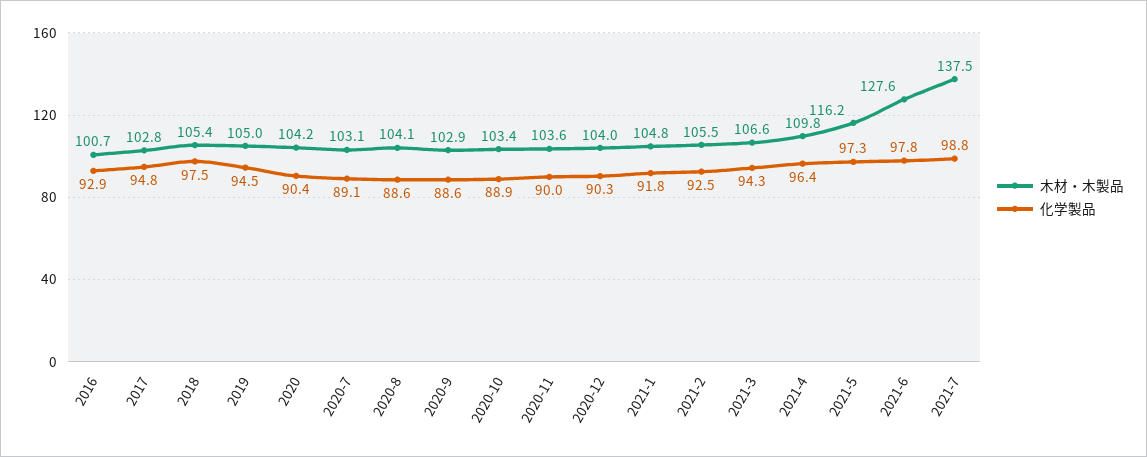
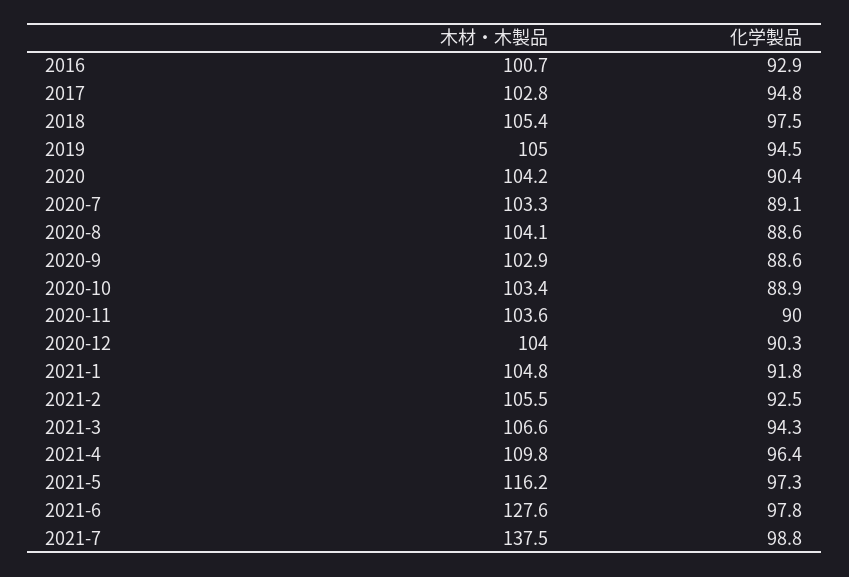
  {
    "木材・木製品": {
      "2016": 100.7,
      "2017": 102.8,
      "2018": 105.4,
      "2019": 105,
      "2020": 104.2,
-     "2020-7": 103.1,
+     "2020-7": 103.3,
      "2020-8": 104.1,
      "2020-9": 102.9,
      "2020-10": 103.4,
      "2020-11": 103.6,
      "2020-12": 104,
      "2021-1": 104.8,
      "2021-2": 105.5,
      "2021-3": 106.6,
      "2021-4": 109.8,
      "2021-5": 116.2,
      "2021-6": 127.6,
      "2021-7": 137.5
    },
    "化学製品": {
      "2016": 92.9,
      "2017": 94.8,
      "2018": 97.5,
      "2019": 94.5,
      "2020": 90.4,
      "2020-7": 89.1,
      "2020-8": 88.6,
      "2020-9": 88.6,
      "2020-10": 88.9,
      "2020-11": 90,
      "2020-12": 90.3,
      "2021-1": 91.8,
      "2021-2": 92.5,
      "2021-3": 94.3,
      "2021-4": 96.4,
      "2021-5": 97.3,
      "2021-6": 97.8,
      "2021-7": 98.8
    }
  }

